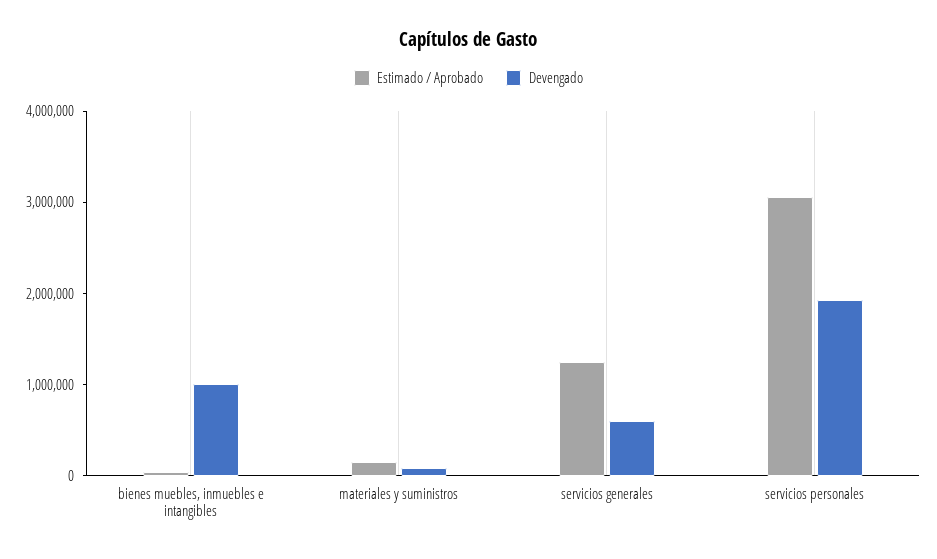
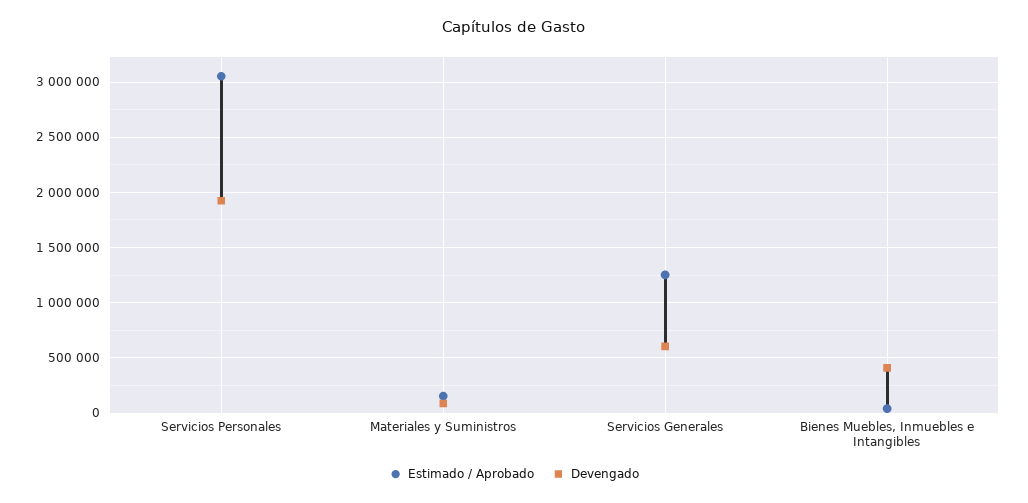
  {
    "Estimado / Aprobado": {
      "bienes muebles, inmuebles e intangibles": 0,
      "materiales y suministros": 200000,
      "servicios generales": 1300000,
      "servicios personales": 3100000
    },
    "Devengado": {
-     "bienes muebles, inmuebles e intangibles": 1000000,
+     "bienes muebles, inmuebles e intangibles": 400000,
      "materiales y suministros": 100000,
      "servicios generales": 600000,
      "servicios personales": 1900000
    }
  }

